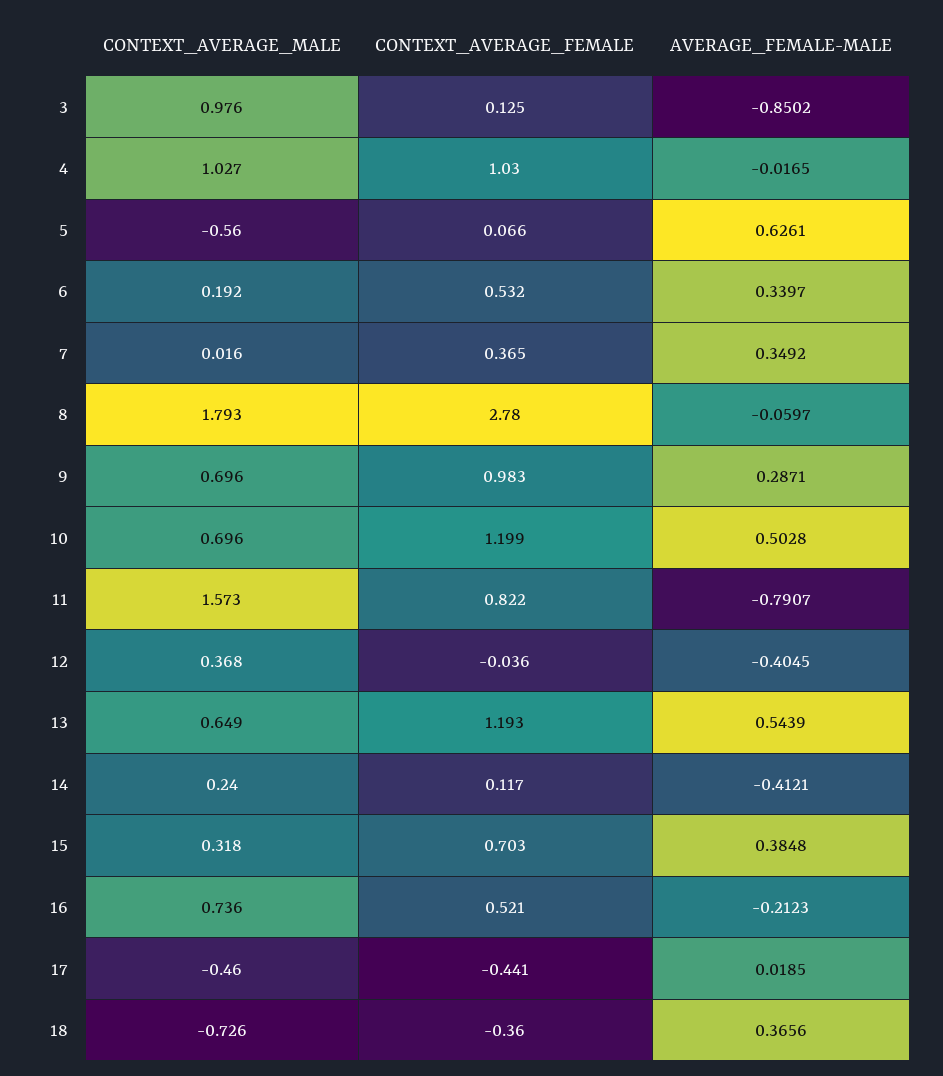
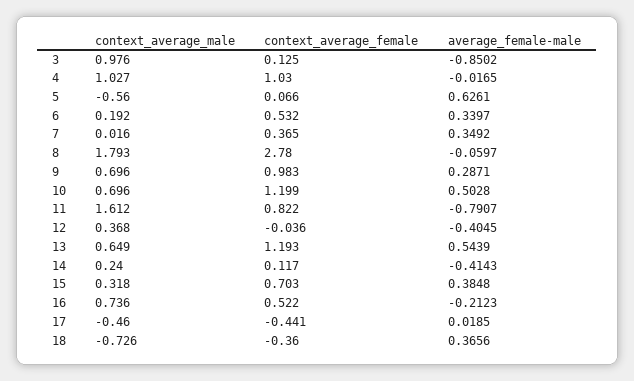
  {
    "CONTEXT_AVERAGE_MALE": {
      "3": 0.976,
      "4": 1.027,
      "5": -0.56,
      "6": 0.192,
      "7": 0.016,
      "8": 1.793,
      "9": 0.696,
      "10": 0.696,
-     "11": 1.573,
+     "11": 1.612,
      "12": 0.368,
      "13": 0.649,
      "14": 0.24,
      "15": 0.318,
      "16": 0.736,
      "17": -0.46,
      "18": -0.726
    },
    "CONTEXT_AVERAGE_FEMALE": {
      "3": 0.125,
      "4": 1.03,
      "5": 0.066,
      "6": 0.532,
      "7": 0.365,
      "8": 2.78,
      "9": 0.983,
      "10": 1.199,
      "11": 0.822,
      "12": -0.036,
      "13": 1.193,
      "14": 0.117,
      "15": 0.703,
-     "16": 0.521,
+     "16": 0.522,
      "17": -0.441,
      "18": -0.36
    },
    "AVERAGE_FEMALE-MALE": {
      "3": -0.8502,
      "4": -0.0165,
      "5": 0.6261,
      "6": 0.3397,
      "7": 0.3492,
      "8": -0.0597,
      "9": 0.2871,
      "10": 0.5028,
      "11": -0.7907,
      "12": -0.4045,
      "13": 0.5439,
-     "14": -0.4121,
+     "14": -0.4143,
      "15": 0.3848,
      "16": -0.2123,
      "17": 0.0185,
      "18": 0.3656
    }
  }

